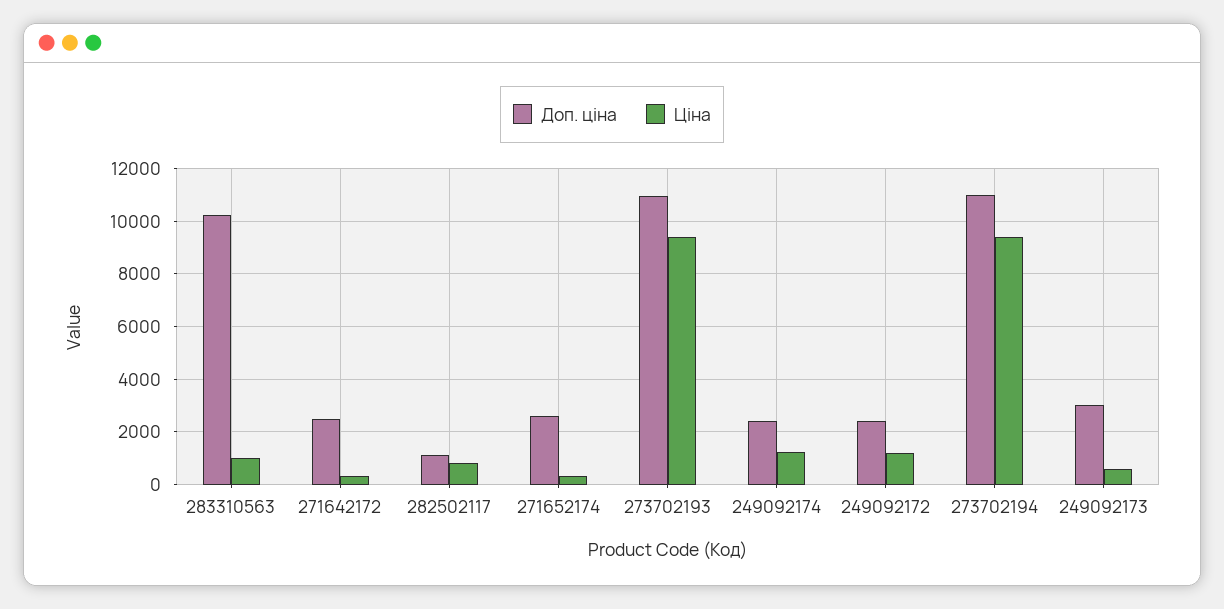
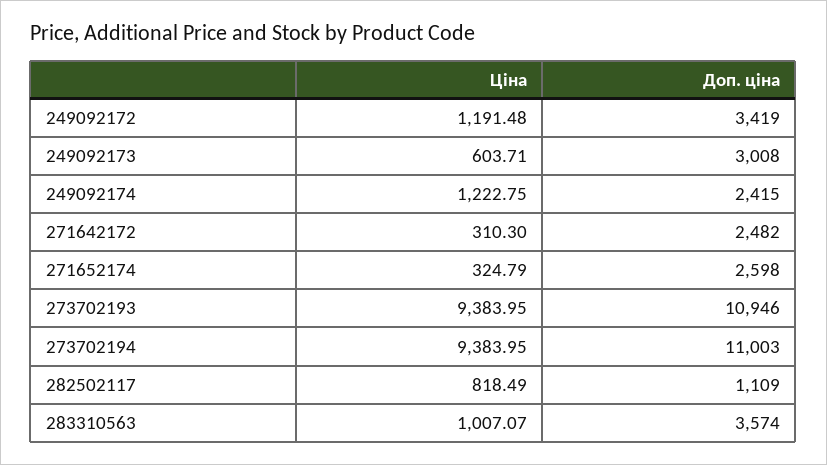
  {
    "Доп. ціна": {
-     "283310563": 10250,
+     "283310563": 3574,
      "271642172": 2482,
      "282502117": 1109,
      "271652174": 2598,
      "273702193": 10946,
      "249092174": 2415,
-     "249092172": 2500,
+     "249092172": 3419,
      "273702194": 11003,
      "249092173": 3008
    },
    "Ціна": {
      "283310563": 1007.07,
      "271642172": 310.3,
      "282502117": 818.49,
      "271652174": 324.79,
      "273702193": 9383.95,
      "249092174": 1222.75,
      "249092172": 1191.48,
      "273702194": 9383.95,
      "249092173": 603.71
    }
  }

